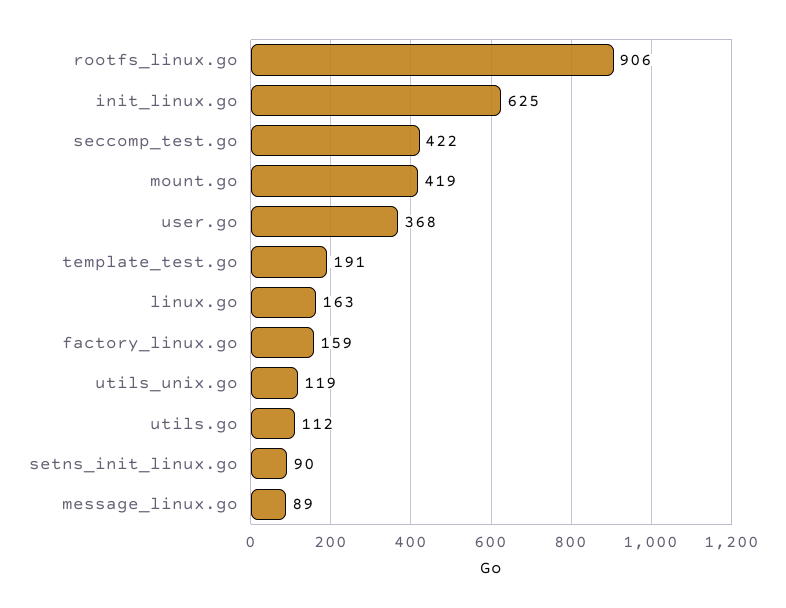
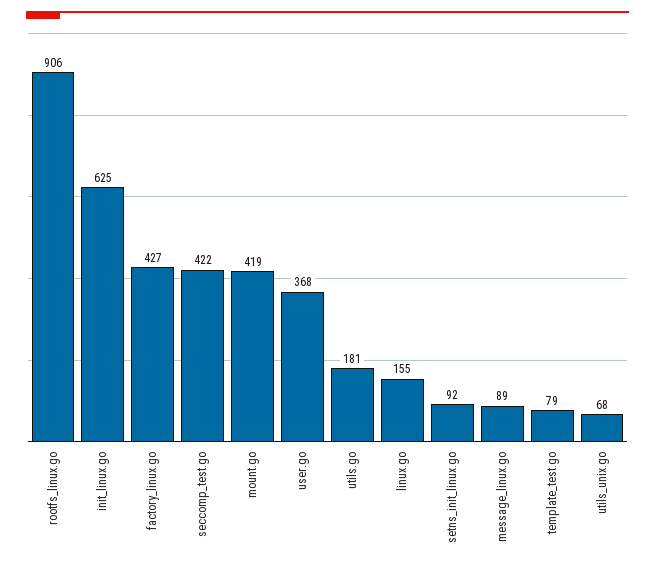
  {
    "rootfs_linux.go": 906,
    "init_linux.go": 625,
    "seccomp_test.go": 422,
    "mount.go": 419,
    "user.go": 368,
-   "template_test.go": 191,
+   "template_test.go": 79,
-   "linux.go": 163,
+   "linux.go": 155,
-   "factory_linux.go": 159,
+   "factory_linux.go": 427,
-   "utils_unix.go": 119,
+   "utils_unix.go": 68,
-   "utils.go": 112,
+   "utils.go": 181,
-   "setns_init_linux.go": 90,
+   "setns_init_linux.go": 92,
    "message_linux.go": 89
  }

